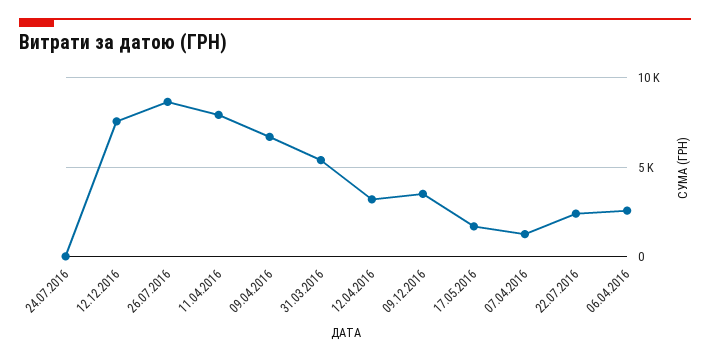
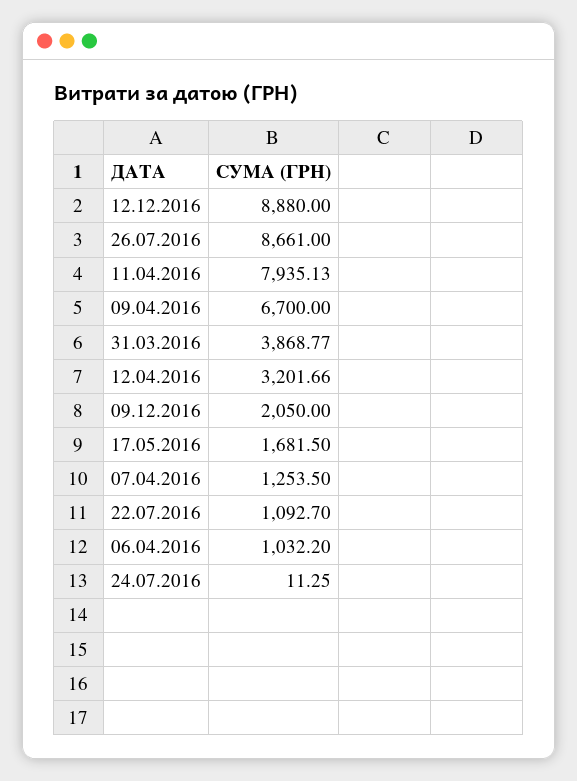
  {
    "24.07.2016": 11.25,
-   "12.12.2016": 7500,
+   "12.12.2016": 8880,
    "26.07.2016": 8661,
    "11.04.2016": 7935.13,
    "09.04.2016": 6700,
-   "31.03.2016": 5500,
+   "31.03.2016": 3868.77,
    "12.04.2016": 3201.66,
-   "09.12.2016": 3500,
+   "09.12.2016": 2050,
    "17.05.2016": 1681.5,
    "07.04.2016": 1253.5,
-   "22.07.2016": 2500,
+   "22.07.2016": 1092.7,
-   "06.04.2016": 2500
+   "06.04.2016": 1032.2
  }

